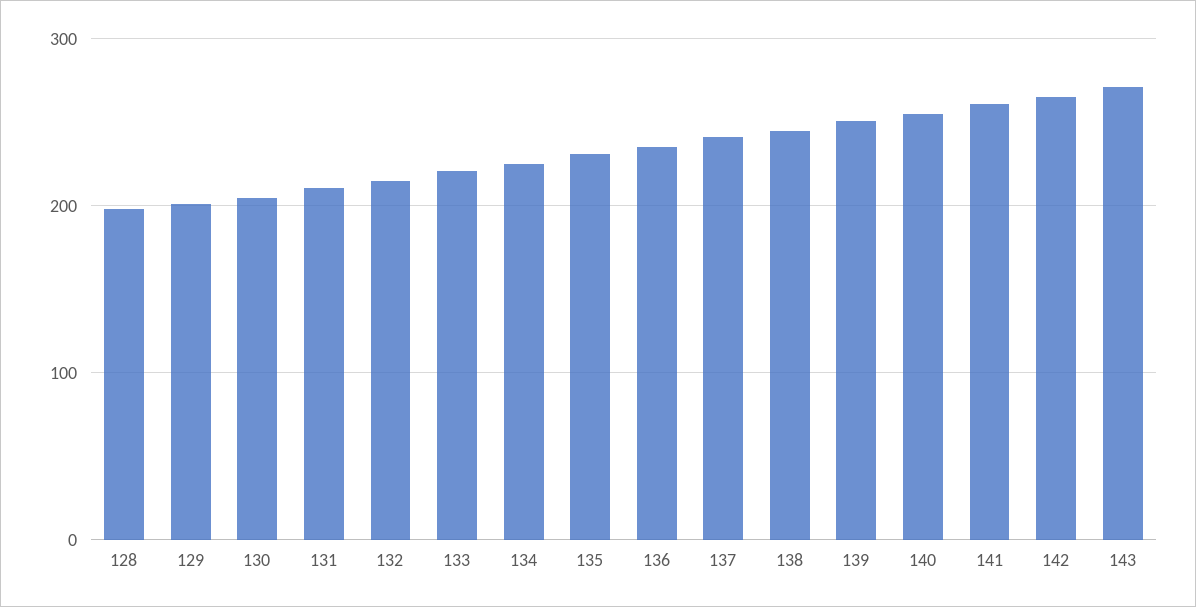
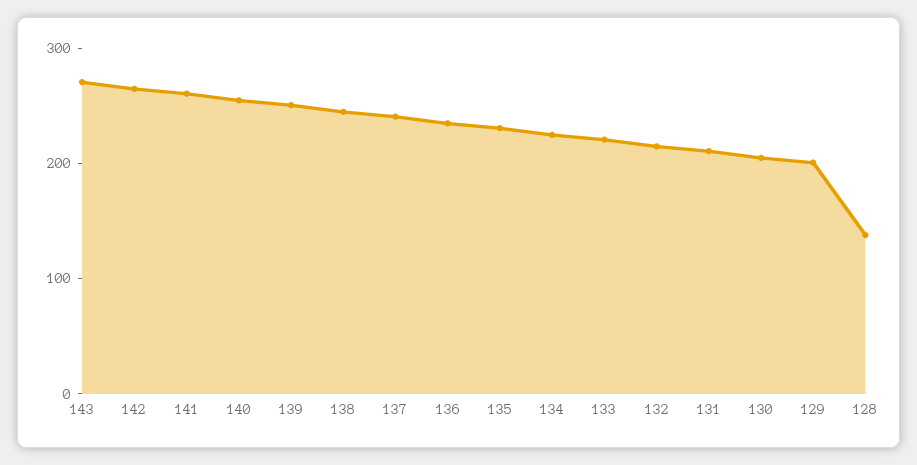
  {
-   "128": 200,
+   "128": 140,
    "129": 200,
    "130": 210,
    "131": 210,
    "132": 220,
    "133": 220,
    "134": 230,
    "135": 230,
    "136": 240,
    "137": 240,
    "138": 250,
    "139": 250,
    "140": 260,
    "141": 260,
    "142": 270,
    "143": 270
  }

